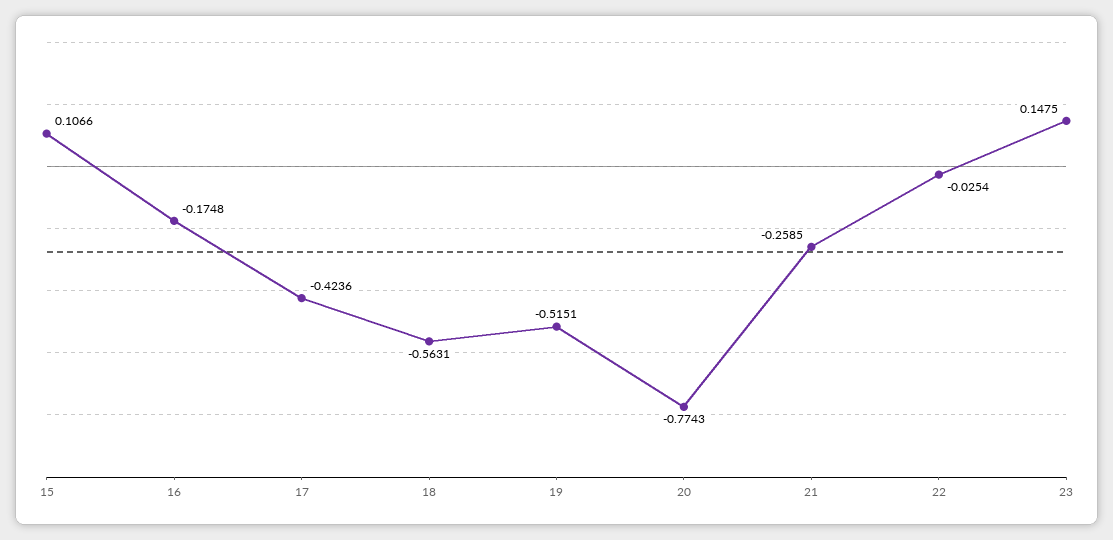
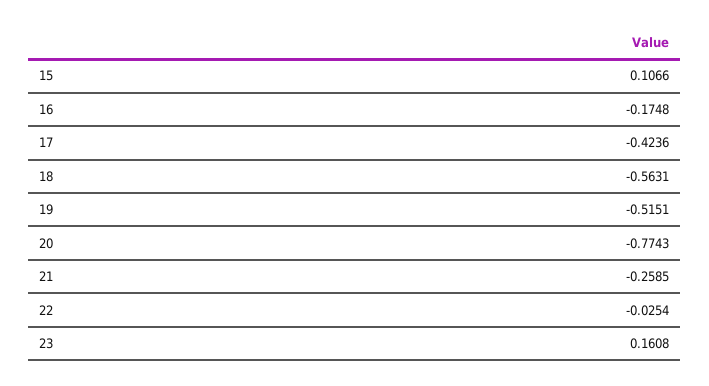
  {
    "15": 0.1066,
    "16": -0.1748,
    "17": -0.4236,
    "18": -0.5631,
    "19": -0.5151,
    "20": -0.7743,
    "21": -0.2585,
    "22": -0.0254,
-   "23": 0.1475
+   "23": 0.1608
  }

